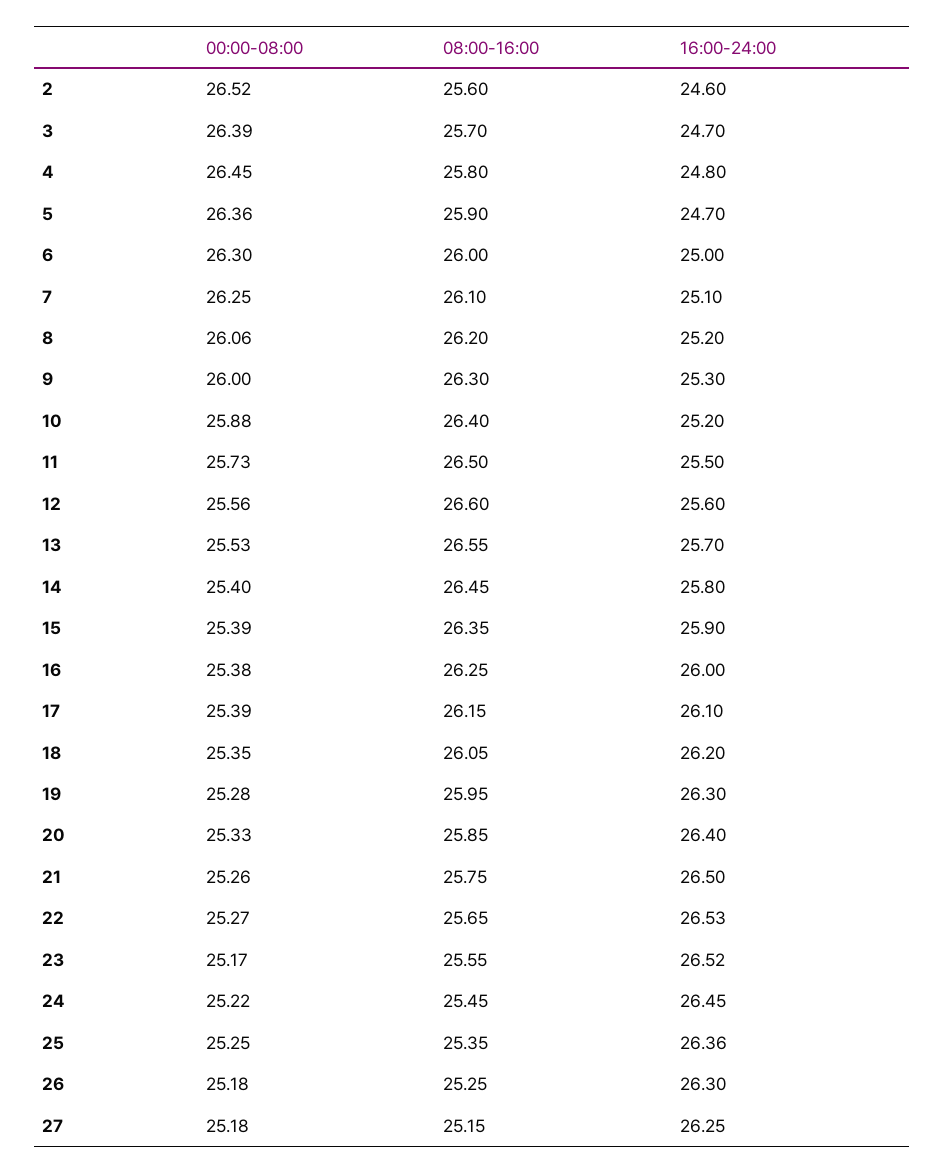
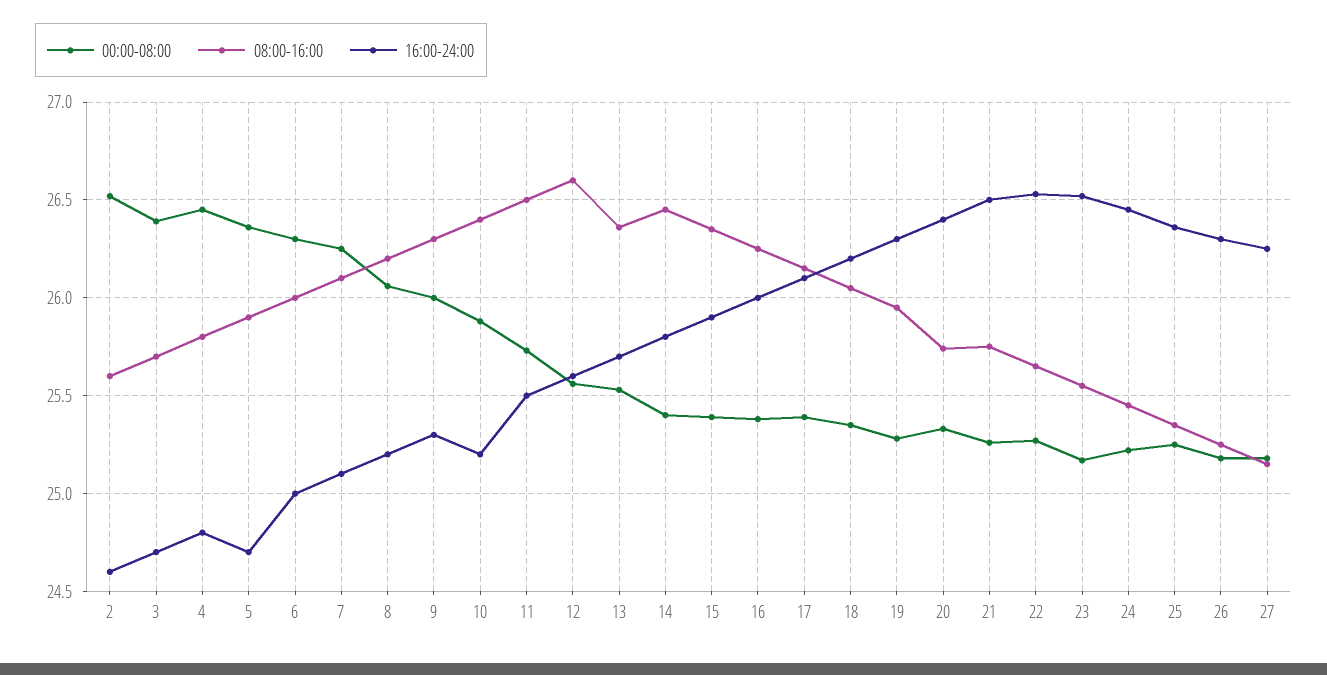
  {
    "00:00-08:00": {
      "2": 26.52,
      "3": 26.39,
      "4": 26.45,
      "5": 26.36,
      "6": 26.3,
      "7": 26.25,
      "8": 26.06,
      "9": 26,
      "10": 25.88,
      "11": 25.73,
      "12": 25.56,
      "13": 25.53,
      "14": 25.4,
      "15": 25.39,
      "16": 25.38,
      "17": 25.39,
      "18": 25.35,
      "19": 25.28,
      "20": 25.33,
      "21": 25.26,
      "22": 25.27,
      "23": 25.17,
      "24": 25.22,
      "25": 25.25,
      "26": 25.18,
      "27": 25.18
    },
    "08:00-16:00": {
      "2": 25.6,
      "3": 25.7,
      "4": 25.8,
      "5": 25.9,
      "6": 26,
      "7": 26.1,
      "8": 26.2,
      "9": 26.3,
      "10": 26.4,
      "11": 26.5,
      "12": 26.6,
-     "13": 26.55,
+     "13": 26.35,
      "14": 26.45,
      "15": 26.35,
      "16": 26.25,
      "17": 26.15,
      "18": 26.05,
      "19": 25.95,
-     "20": 25.85,
+     "20": 25.75,
      "21": 25.75,
      "22": 25.65,
      "23": 25.55,
      "24": 25.45,
      "25": 25.35,
      "26": 25.25,
      "27": 25.15
    },
    "16:00-24:00": {
      "2": 24.6,
      "3": 24.7,
      "4": 24.8,
      "5": 24.7,
      "6": 25,
      "7": 25.1,
      "8": 25.2,
      "9": 25.3,
      "10": 25.2,
      "11": 25.5,
      "12": 25.6,
      "13": 25.7,
      "14": 25.8,
      "15": 25.9,
      "16": 26,
      "17": 26.1,
      "18": 26.2,
      "19": 26.3,
      "20": 26.4,
      "21": 26.5,
      "22": 26.53,
      "23": 26.52,
      "24": 26.45,
      "25": 26.36,
      "26": 26.3,
      "27": 26.25
    }
  }

